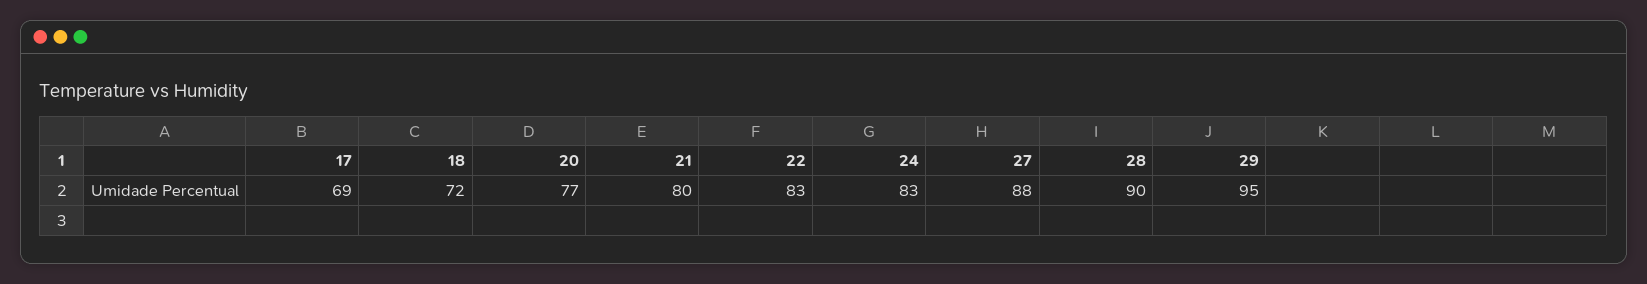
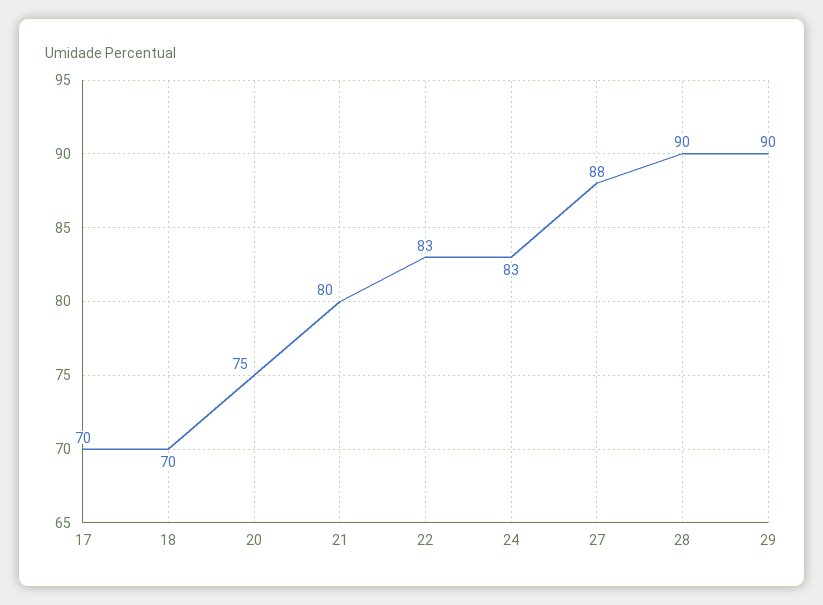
  {
-   "17": 69,
+   "17": 70,
-   "18": 72,
+   "18": 70,
-   "20": 77,
+   "20": 75,
    "21": 80,
    "22": 83,
    "24": 83,
    "27": 88,
    "28": 90,
-   "29": 95
+   "29": 90
  }

